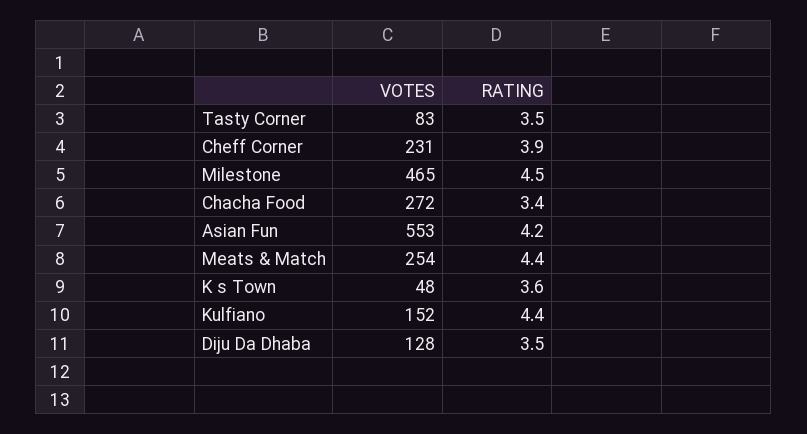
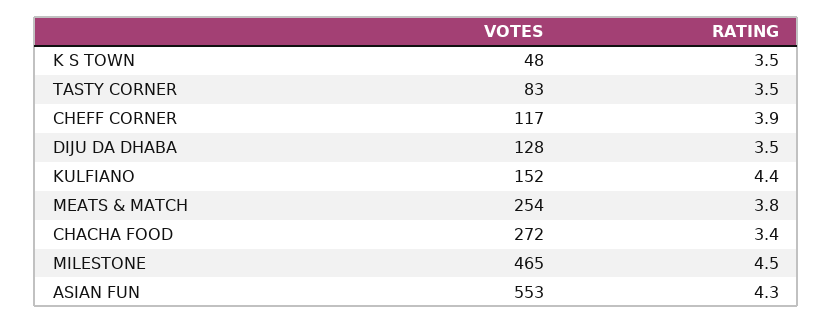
  {
    "VOTES": {
      "Tasty Corner": 83,
-     "Cheff Corner": 231,
+     "Cheff Corner": 117,
      "Milestone": 465,
      "Chacha Food": 272,
      "Asian Fun": 553,
      "Meats & Match": 254,
      "K s Town": 48,
      "Kulfiano": 152,
      "Diju Da Dhaba": 128
    },
    "RATING": {
      "Tasty Corner": 3.5,
      "Cheff Corner": 3.9,
      "Milestone": 4.5,
      "Chacha Food": 3.4,
-     "Asian Fun": 4.2,
+     "Asian Fun": 4.3,
-     "Meats & Match": 4.4,
+     "Meats & Match": 3.8,
-     "K s Town": 3.6,
+     "K s Town": 3.5,
      "Kulfiano": 4.4,
      "Diju Da Dhaba": 3.5
    }
  }

